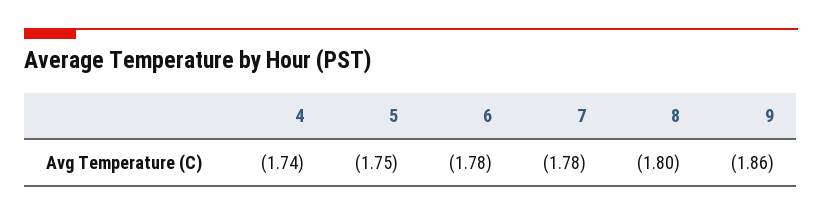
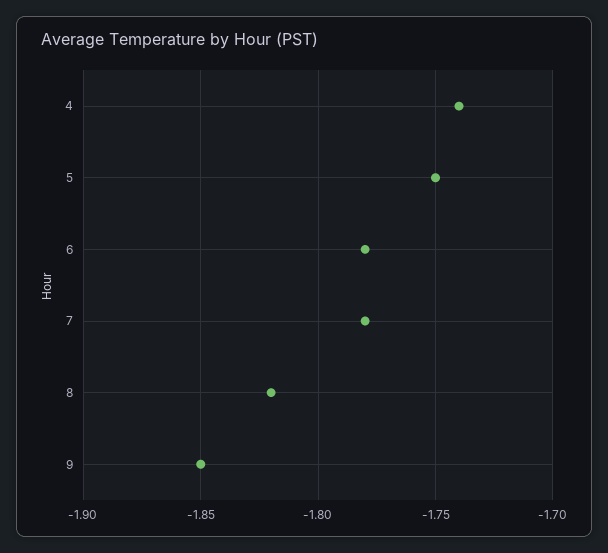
  {
    "4": -1.74,
    "5": -1.75,
    "6": -1.78,
    "7": -1.78,
-   "8": -1.8,
+   "8": -1.82,
-   "9": -1.86
+   "9": -1.85
  }

